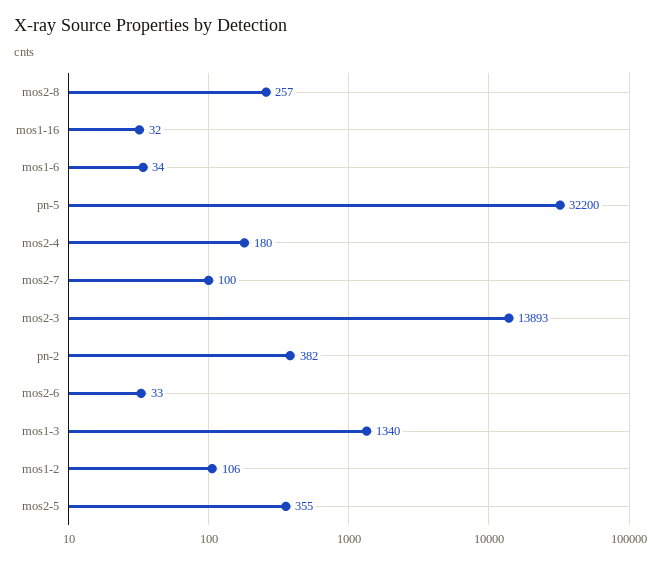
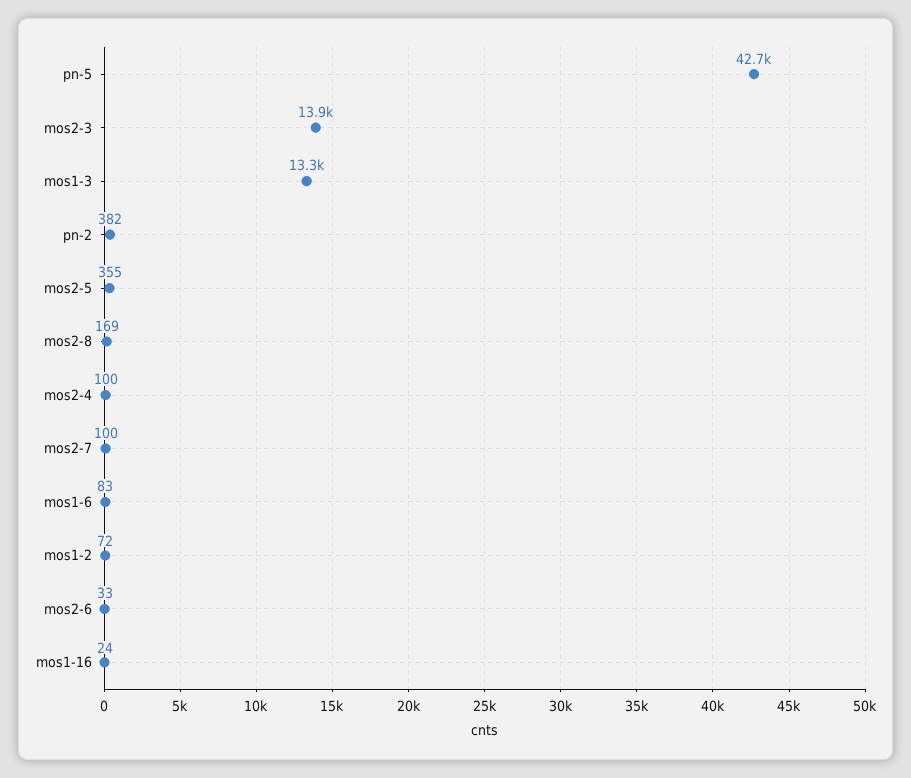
  {
-   "mos2-8": 257,
+   "mos2-8": 169,
-   "mos1-16": 32,
+   "mos1-16": 24,
-   "mos1-6": 34,
+   "mos1-6": 83,
-   "pn-5": 32200,
+   "pn-5": 42700,
-   "mos2-4": 180,
+   "mos2-4": 100,
    "mos2-7": 100,
    "mos2-3": 13893,
    "pn-2": 382,
    "mos2-6": 33,
-   "mos1-3": 1340,
+   "mos1-3": 13300,
-   "mos1-2": 106,
+   "mos1-2": 72,
    "mos2-5": 355
  }

